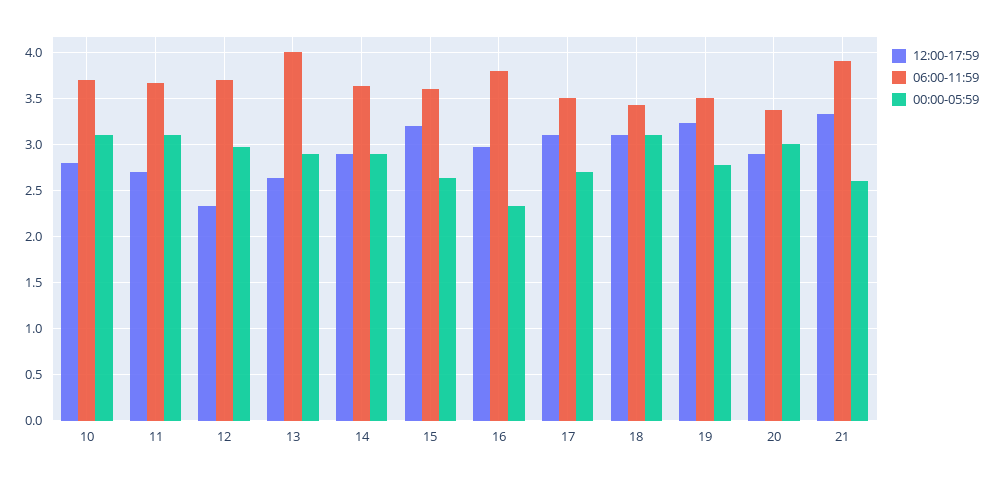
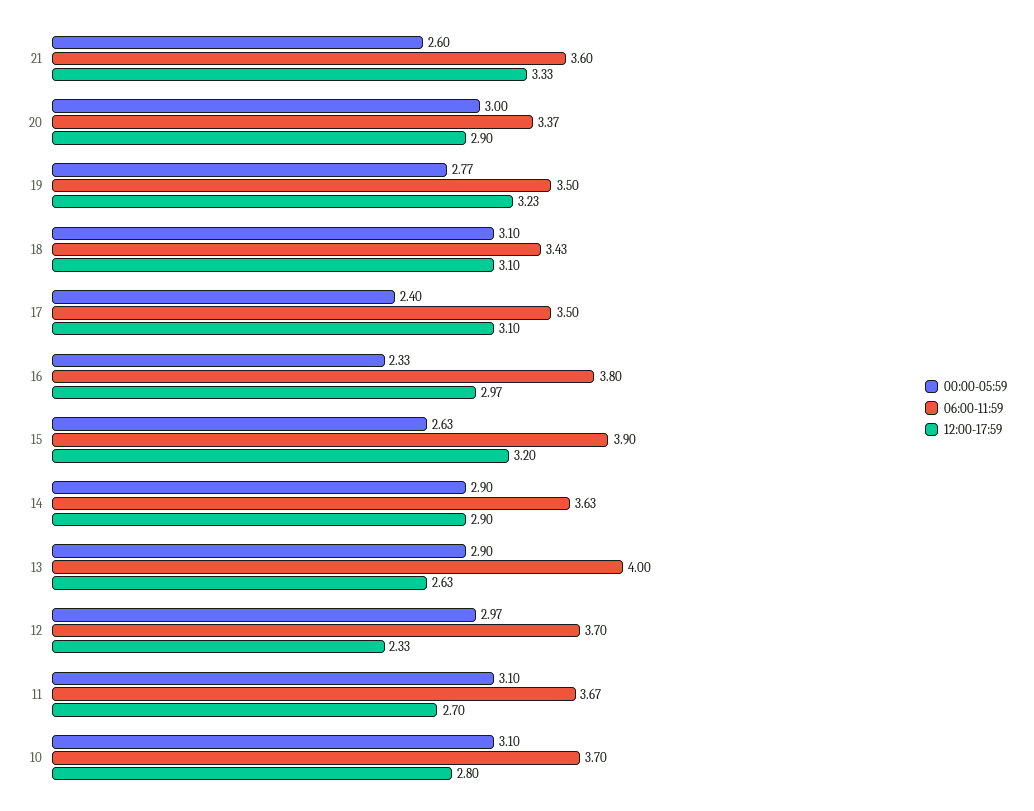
  {
    "12:00-17:59": {
      "10": 2.8,
      "11": 2.7,
      "12": 2.33,
      "13": 2.63,
      "14": 2.9,
      "15": 3.2,
      "16": 2.97,
      "17": 3.1,
      "18": 3.1,
      "19": 3.23,
      "20": 2.9,
      "21": 3.33
    },
    "06:00-11:59": {
      "10": 3.7,
      "11": 3.67,
      "12": 3.7,
      "13": 4,
      "14": 3.63,
-     "15": 3.6,
+     "15": 3.9,
      "16": 3.8,
      "17": 3.5,
      "18": 3.43,
      "19": 3.5,
      "20": 3.37,
-     "21": 3.9
+     "21": 3.6
    },
    "00:00-05:59": {
      "10": 3.1,
      "11": 3.1,
      "12": 2.97,
      "13": 2.9,
      "14": 2.9,
      "15": 2.63,
      "16": 2.33,
-     "17": 2.7,
+     "17": 2.4,
      "18": 3.1,
      "19": 2.77,
      "20": 3,
      "21": 2.6
    }
  }

